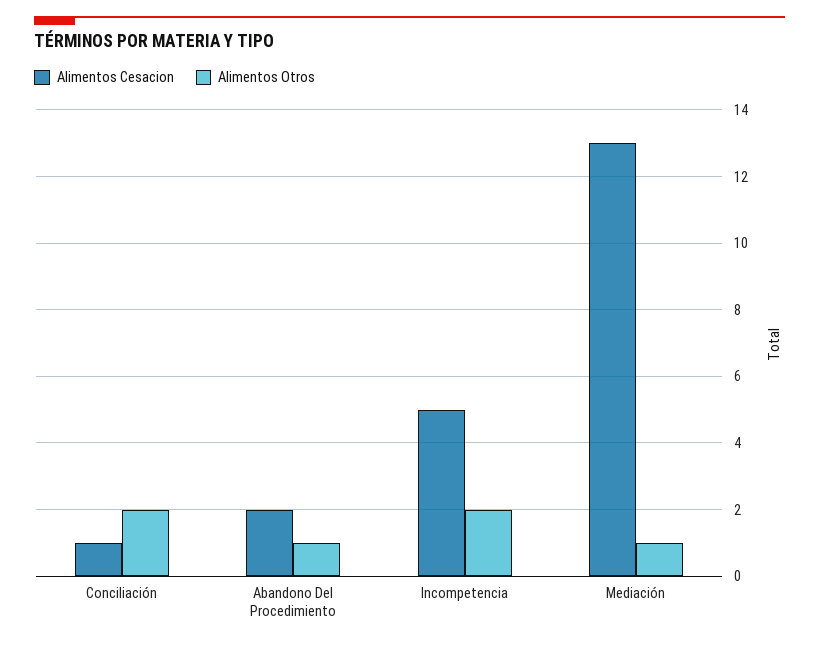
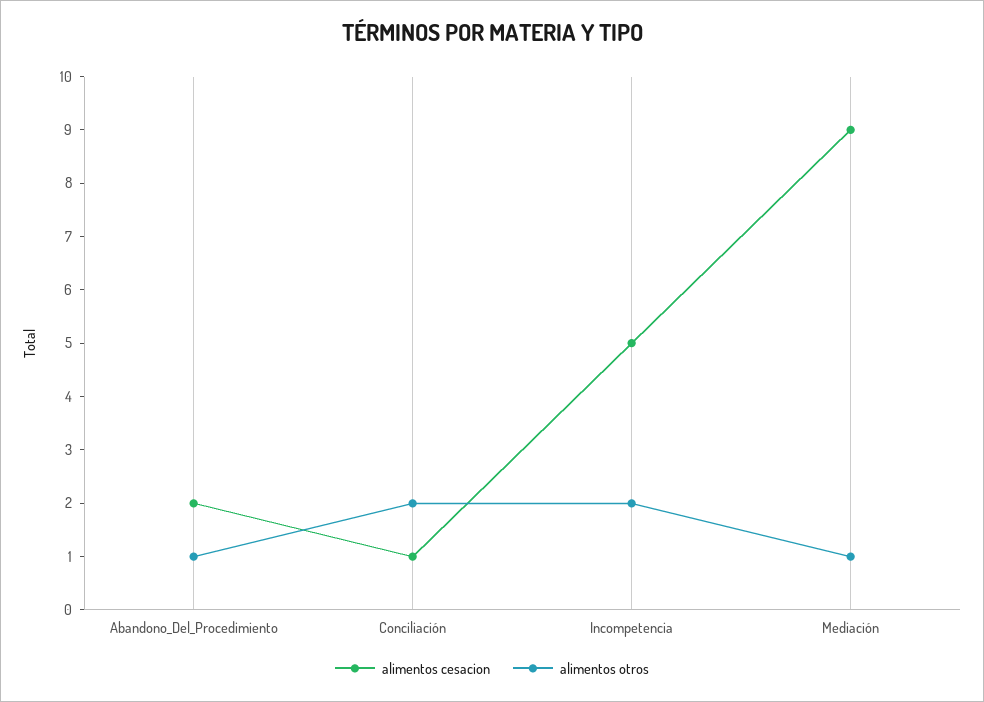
  {
    "Alimentos Cesacion": {
      "Conciliación": 1,
      "Abandono Del Procedimiento": 2,
      "Incompetencia": 5,
-     "Mediación": 13
+     "Mediación": 9
    },
    "Alimentos Otros": {
      "Conciliación": 2,
      "Abandono Del Procedimiento": 1,
      "Incompetencia": 2,
      "Mediación": 1
    }
  }

